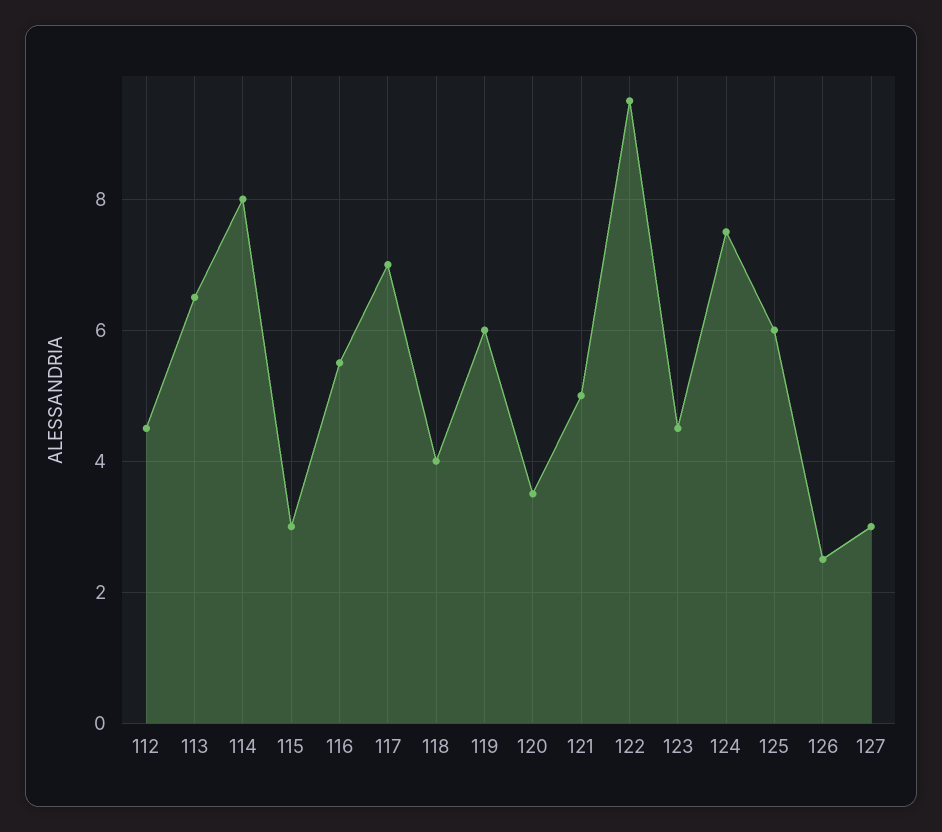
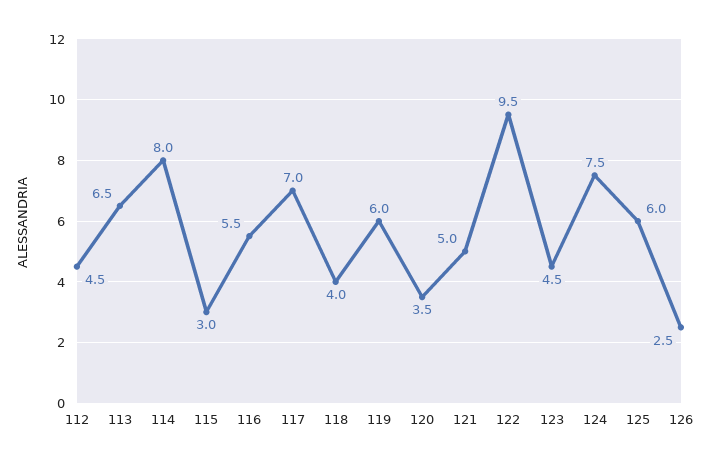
  {
    "112": 4.5,
    "113": 6.5,
    "114": 8,
    "115": 3,
    "116": 5.5,
    "117": 7,
    "118": 4,
    "119": 6,
    "120": 3.5,
    "121": 5,
    "122": 9.5,
    "123": 4.5,
    "124": 7.5,
    "125": 6,
-   "126": 2.5,
+   "126": 2.5
-   "127": 3
  }

